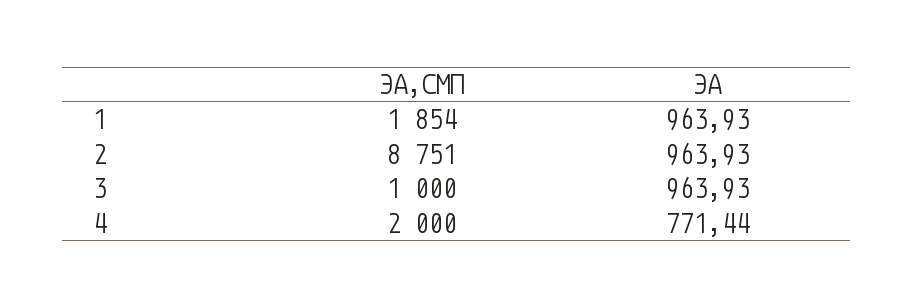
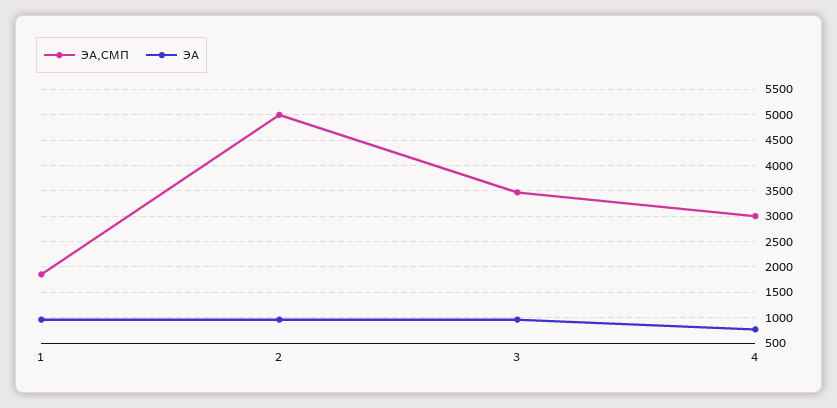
  {
    "ЭА,СМП": {
      "1": 1854,
-     "2": 8751,
+     "2": 5000,
-     "3": 1000,
+     "3": 3500,
-     "4": 2000
+     "4": 3000
    },
    "ЭА": {
      "1": 963.93,
      "2": 963.93,
      "3": 963.93,
      "4": 771.44
    }
  }

